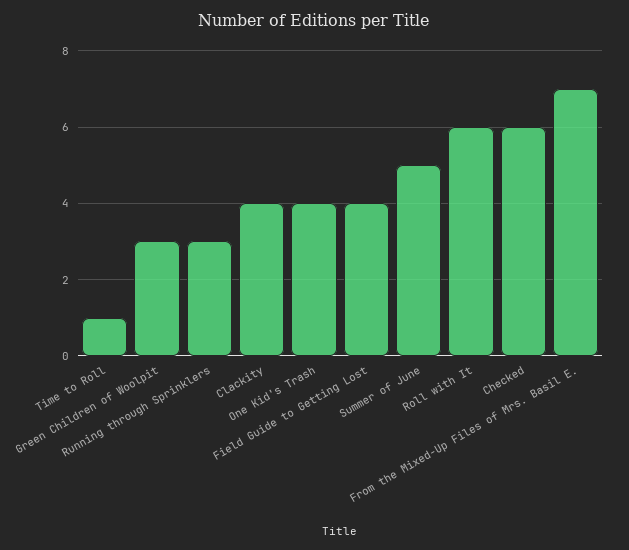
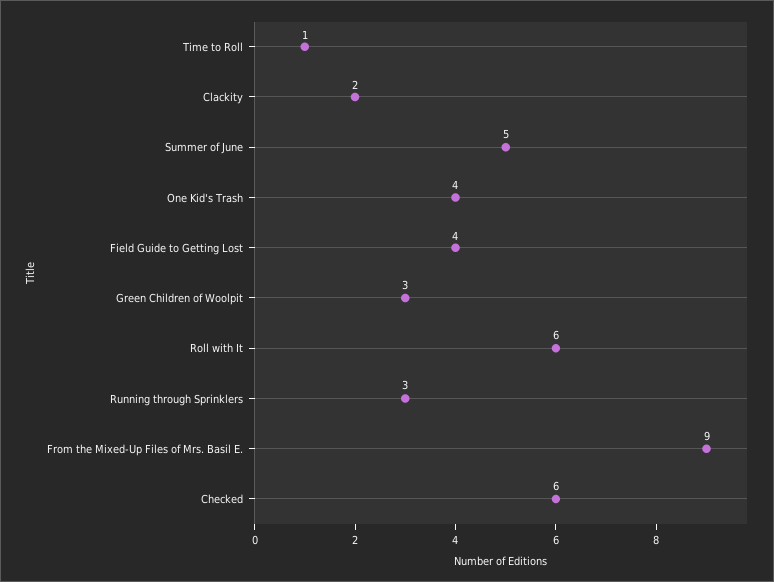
  {
    "Time to Roll": 1,
    "Green Children of Woolpit": 3,
    "Running through Sprinklers": 3,
-   "Clackity": 4,
+   "Clackity": 2,
    "One Kid's Trash": 4,
    "Field Guide to Getting Lost": 4,
    "Summer of June": 5,
    "Roll with It": 6,
    "Checked": 6,
-   "From the Mixed-Up Files of Mrs. Basil E.": 7
+   "From the Mixed-Up Files of Mrs. Basil E.": 9
  }

